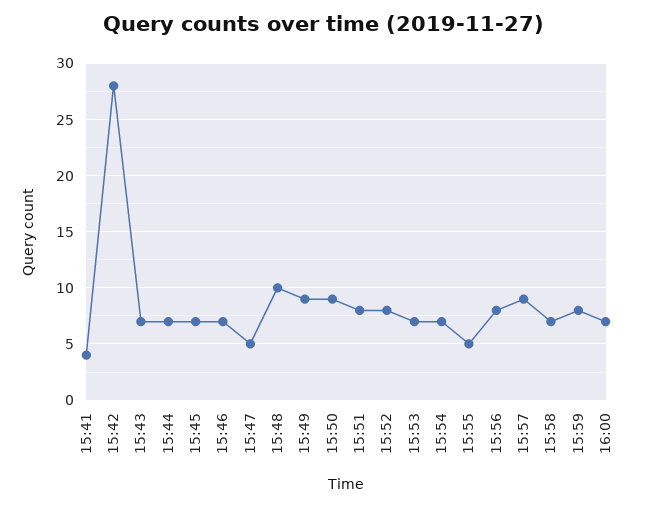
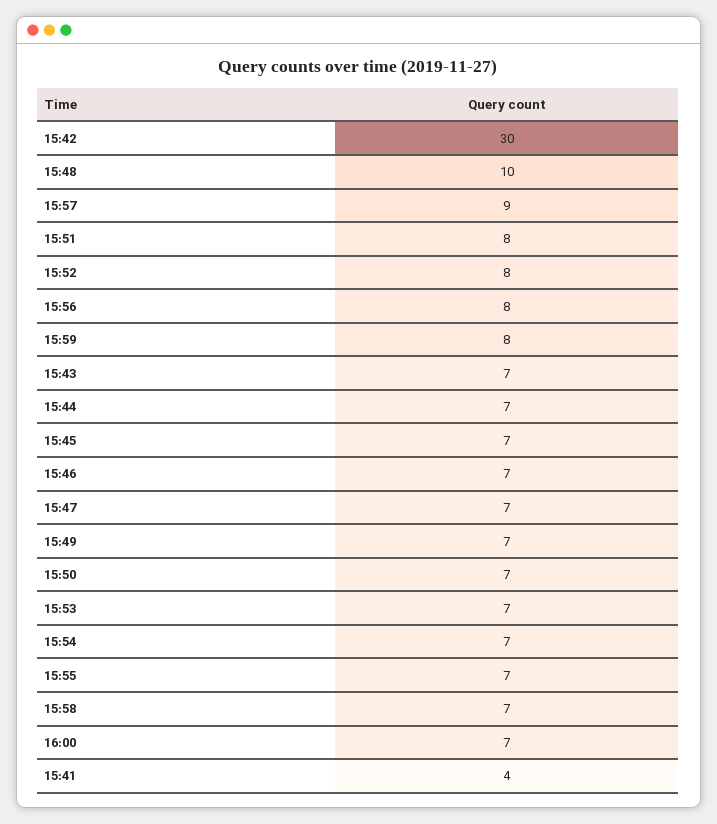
  {
    "15:41": 4,
-   "15:42": 28,
+   "15:42": 30,
    "15:43": 7,
    "15:44": 7,
    "15:45": 7,
    "15:46": 7,
-   "15:47": 5,
+   "15:47": 7,
    "15:48": 10,
-   "15:49": 9,
+   "15:49": 7,
-   "15:50": 9,
+   "15:50": 7,
    "15:51": 8,
    "15:52": 8,
    "15:53": 7,
    "15:54": 7,
-   "15:55": 5,
+   "15:55": 7,
    "15:56": 8,
    "15:57": 9,
    "15:58": 7,
    "15:59": 8,
    "16:00": 7
  }

